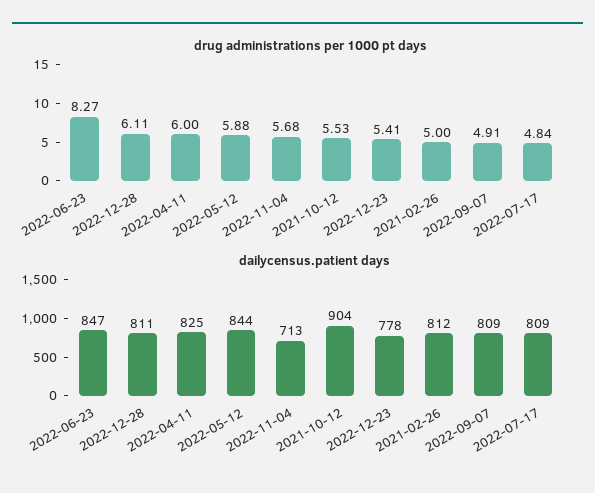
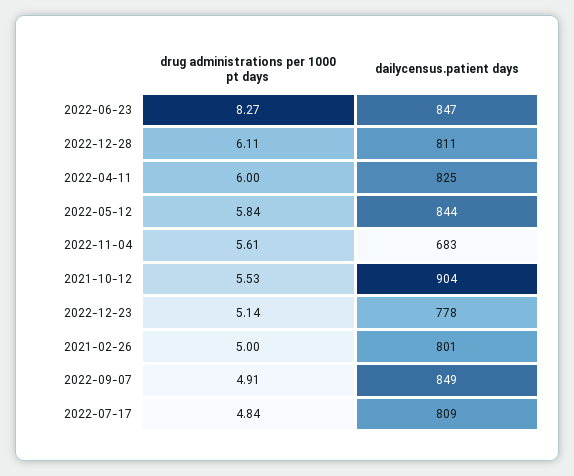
  {
    "drug administrations per 1000 pt days": {
      "2022-06-23": 8.27,
      "2022-12-28": 6.11,
      "2022-04-11": 6,
-     "2022-05-12": 5.88,
+     "2022-05-12": 5.84,
-     "2022-11-04": 5.68,
+     "2022-11-04": 5.61,
      "2021-10-12": 5.53,
-     "2022-12-23": 5.41,
+     "2022-12-23": 5.14,
      "2021-02-26": 5,
      "2022-09-07": 4.91,
      "2022-07-17": 4.84
    },
    "dailycensus.patient days": {
      "2022-06-23": 847,
      "2022-12-28": 811,
      "2022-04-11": 825,
      "2022-05-12": 844,
-     "2022-11-04": 713,
+     "2022-11-04": 683,
      "2021-10-12": 904,
      "2022-12-23": 778,
-     "2021-02-26": 812,
+     "2021-02-26": 801,
-     "2022-09-07": 809,
+     "2022-09-07": 849,
      "2022-07-17": 809
    }
  }

